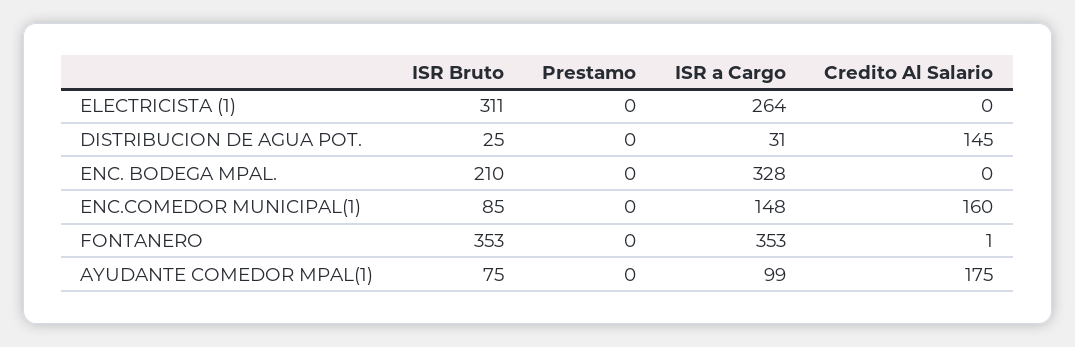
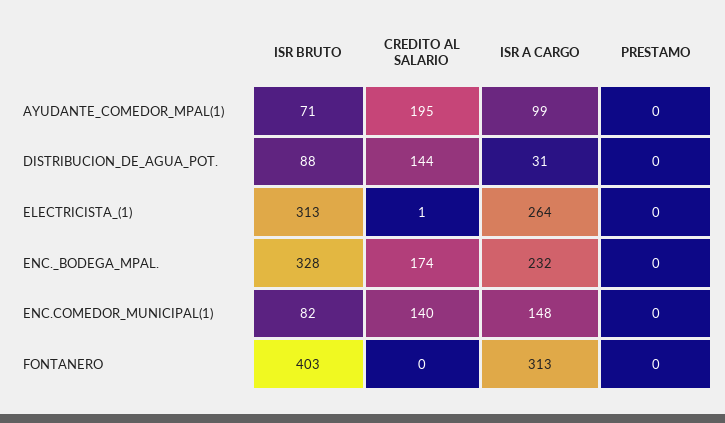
  {
    "ISR Bruto": {
-     "ELECTRICISTA (1)": 311,
+     "ELECTRICISTA (1)": 313,
-     "DISTRIBUCION DE AGUA POT.": 25,
+     "DISTRIBUCION DE AGUA POT.": 88,
-     "ENC. BODEGA MPAL.": 210,
+     "ENC. BODEGA MPAL.": 328,
-     "ENC.COMEDOR MUNICIPAL(1)": 85,
+     "ENC.COMEDOR MUNICIPAL(1)": 82,
-     "FONTANERO": 353,
+     "FONTANERO": 403,
-     "AYUDANTE COMEDOR MPAL(1)": 75
+     "AYUDANTE COMEDOR MPAL(1)": 71
    },
    "Prestamo": {
      "ELECTRICISTA (1)": 0,
      "DISTRIBUCION DE AGUA POT.": 0,
      "ENC. BODEGA MPAL.": 0,
      "ENC.COMEDOR MUNICIPAL(1)": 0,
      "FONTANERO": 0,
      "AYUDANTE COMEDOR MPAL(1)": 0
    },
    "ISR a Cargo": {
      "ELECTRICISTA (1)": 264,
      "DISTRIBUCION DE AGUA POT.": 31,
-     "ENC. BODEGA MPAL.": 328,
+     "ENC. BODEGA MPAL.": 232,
      "ENC.COMEDOR MUNICIPAL(1)": 148,
-     "FONTANERO": 353,
+     "FONTANERO": 313,
      "AYUDANTE COMEDOR MPAL(1)": 99
    },
    "Credito Al Salario": {
-     "ELECTRICISTA (1)": 0,
+     "ELECTRICISTA (1)": 1,
-     "DISTRIBUCION DE AGUA POT.": 145,
+     "DISTRIBUCION DE AGUA POT.": 144,
-     "ENC. BODEGA MPAL.": 0,
+     "ENC. BODEGA MPAL.": 174,
-     "ENC.COMEDOR MUNICIPAL(1)": 160,
+     "ENC.COMEDOR MUNICIPAL(1)": 140,
-     "FONTANERO": 1,
+     "FONTANERO": 0,
-     "AYUDANTE COMEDOR MPAL(1)": 175
+     "AYUDANTE COMEDOR MPAL(1)": 195
    }
  }

